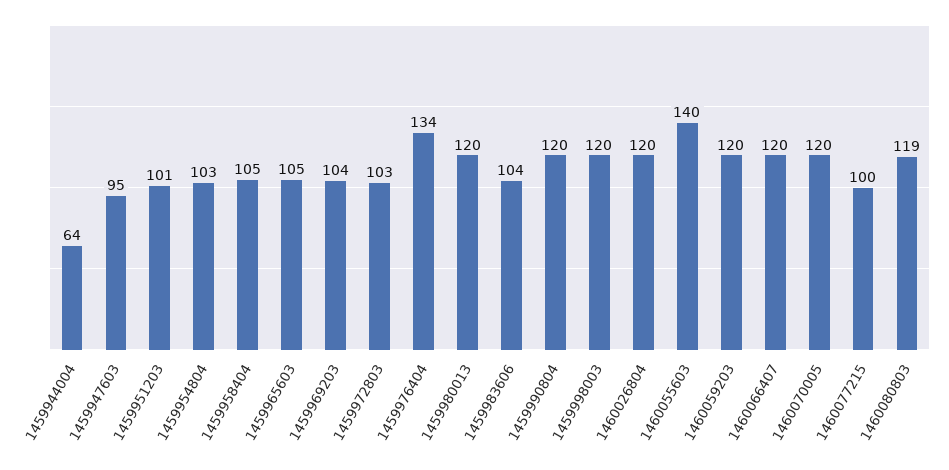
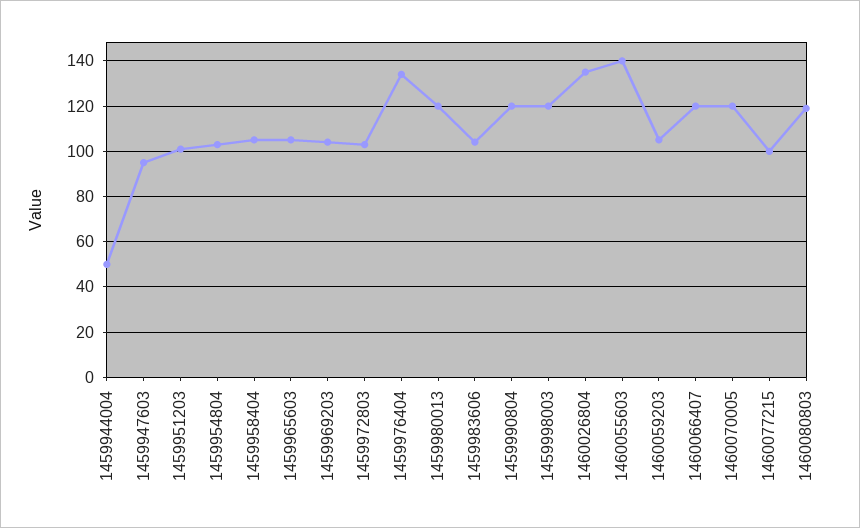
  {
-   "1459944004": 64,
+   "1459944004": 50,
    "1459947603": 95,
    "1459951203": 101,
    "1459954804": 103,
    "1459958404": 105,
    "1459965603": 105,
    "1459969203": 104,
    "1459972803": 103,
    "1459976404": 134,
    "1459980013": 120,
    "1459983606": 104,
    "1459990804": 120,
    "1459998003": 120,
-   "1460026804": 120,
+   "1460026804": 135,
    "1460055603": 140,
-   "1460059203": 120,
+   "1460059203": 105,
    "1460066407": 120,
    "1460070005": 120,
    "1460077215": 100,
    "1460080803": 119
  }

